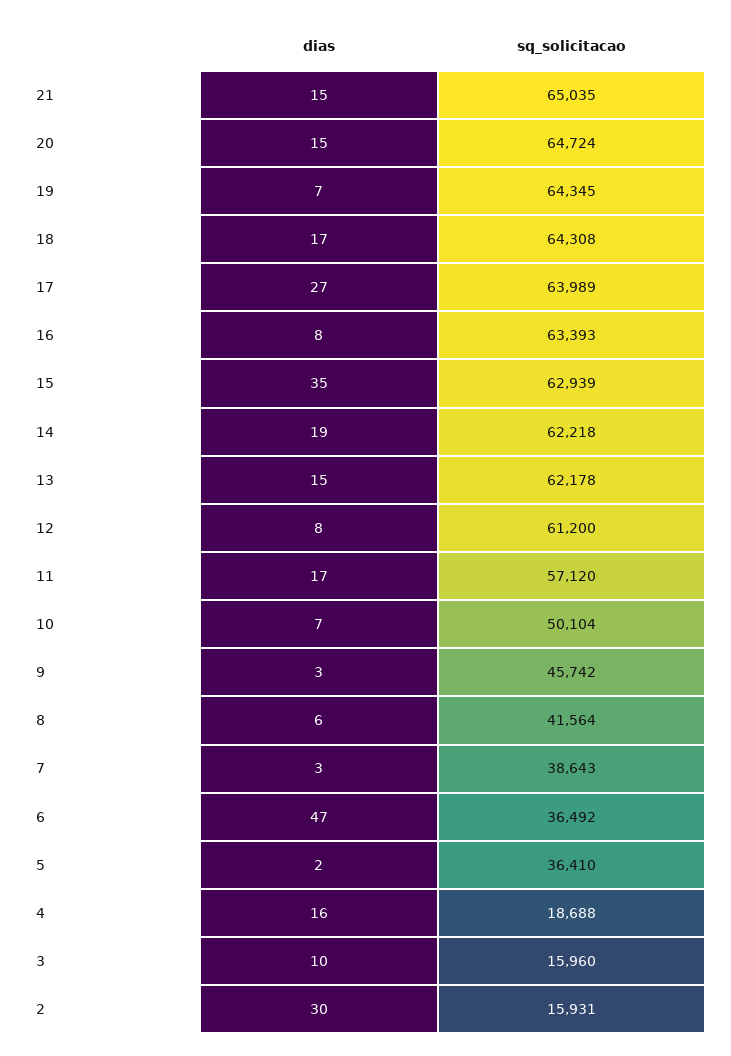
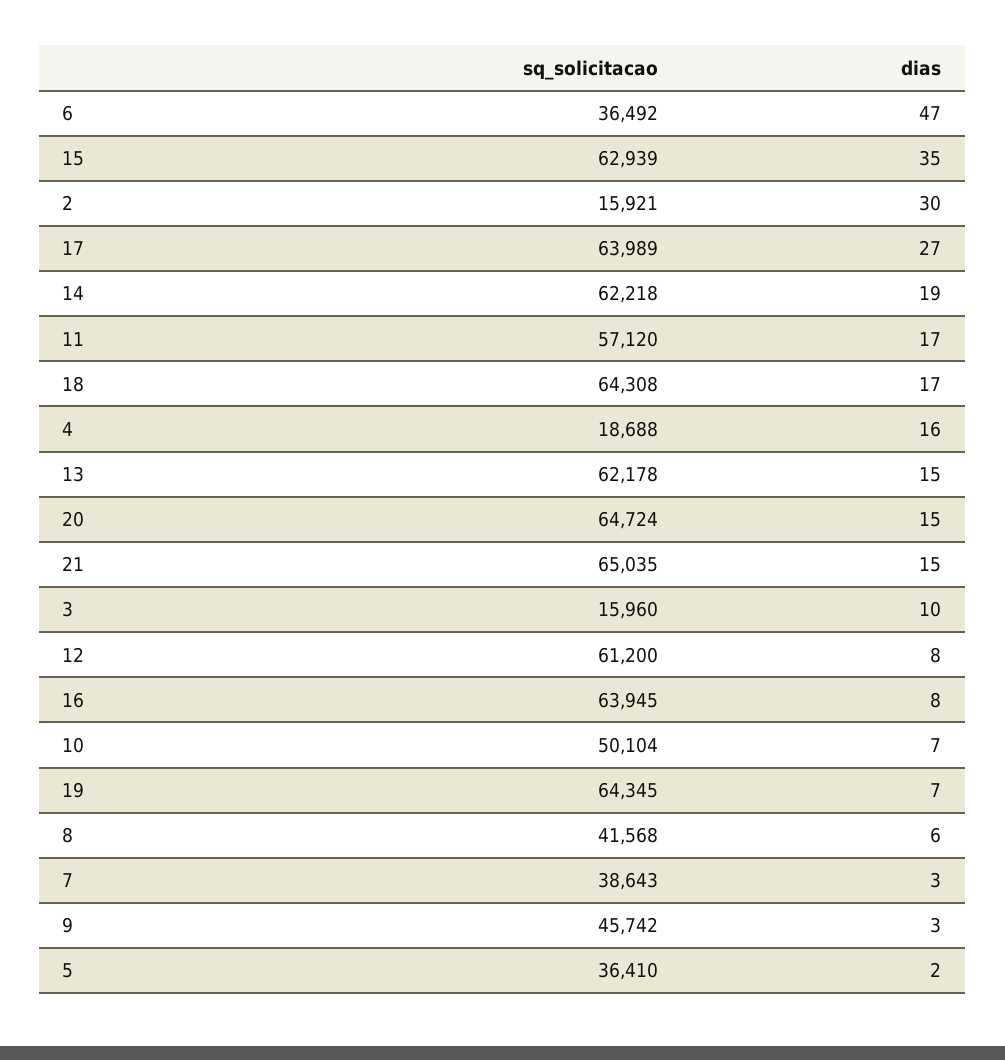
  {
    "dias": {
      "21": 15,
      "20": 15,
      "19": 7,
      "18": 17,
      "17": 27,
      "16": 8,
      "15": 35,
      "14": 19,
      "13": 15,
      "12": 8,
      "11": 17,
      "10": 7,
      "9": 3,
      "8": 6,
      "7": 3,
      "6": 47,
      "5": 2,
      "4": 16,
      "3": 10,
      "2": 30
    },
    "sq_solicitacao": {
      "21": 65035,
      "20": 64724,
      "19": 64345,
      "18": 64308,
      "17": 63989,
-     "16": 63393,
+     "16": 63945,
      "15": 62939,
      "14": 62218,
      "13": 62178,
      "12": 61200,
      "11": 57120,
      "10": 50104,
      "9": 45742,
-     "8": 41564,
+     "8": 41568,
      "7": 38643,
      "6": 36492,
      "5": 36410,
      "4": 18688,
      "3": 15960,
-     "2": 15931
+     "2": 15921
    }
  }

